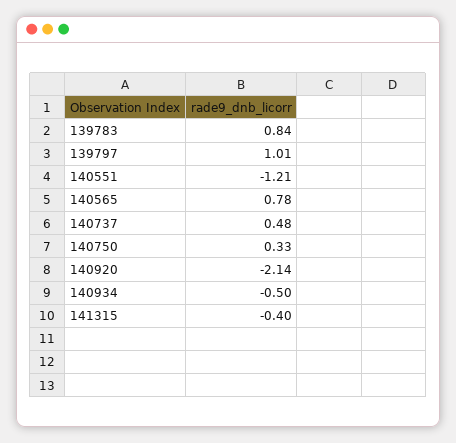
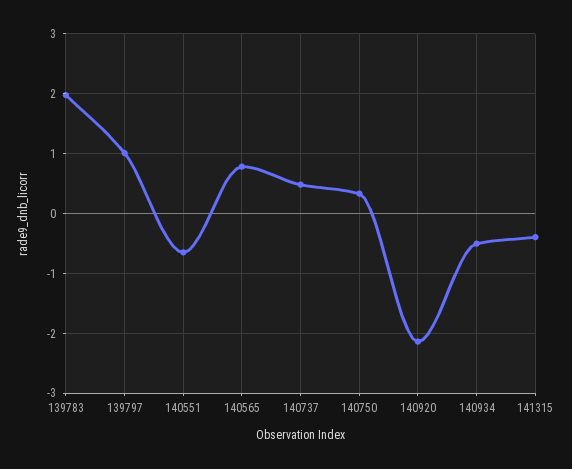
  {
-   "139783": 0.84,
+   "139783": 2,
    "139797": 1.01,
-   "140551": -1.21,
+   "140551": -0.6,
    "140565": 0.78,
    "140737": 0.48,
    "140750": 0.33,
    "140920": -2.14,
    "140934": -0.5,
    "141315": -0.4
  }

